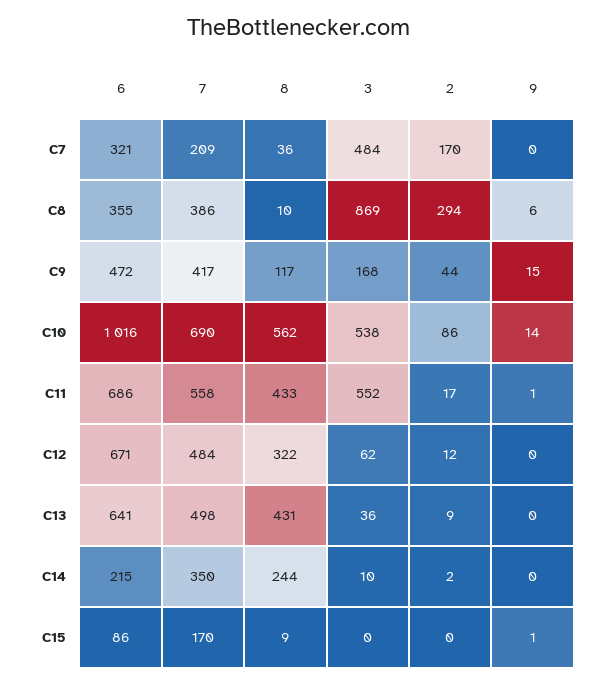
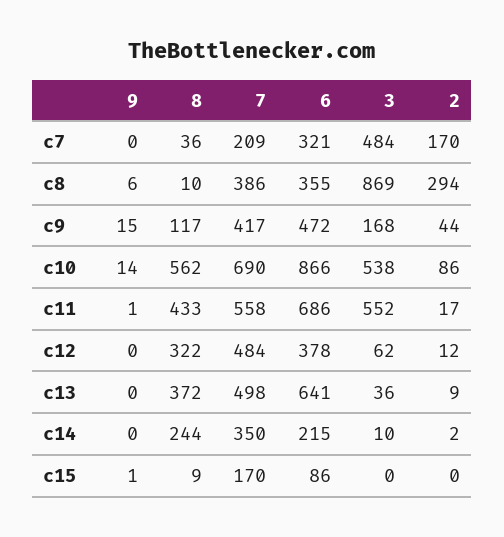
  {
    "6": {
      "C7": 321,
      "C8": 355,
      "C9": 472,
-     "C10": 1016,
+     "C10": 866,
      "C11": 686,
-     "C12": 671,
+     "C12": 378,
      "C13": 641,
      "C14": 215,
      "C15": 86
    },
    "7": {
      "C7": 209,
      "C8": 386,
      "C9": 417,
      "C10": 690,
      "C11": 558,
      "C12": 484,
      "C13": 498,
      "C14": 350,
      "C15": 170
    },
    "8": {
      "C7": 36,
      "C8": 10,
      "C9": 117,
      "C10": 562,
      "C11": 433,
      "C12": 322,
-     "C13": 431,
+     "C13": 372,
      "C14": 244,
      "C15": 9
    },
    "3": {
      "C7": 484,
      "C8": 869,
      "C9": 168,
      "C10": 538,
      "C11": 552,
      "C12": 62,
      "C13": 36,
      "C14": 10,
      "C15": 0
    },
    "2": {
      "C7": 170,
      "C8": 294,
      "C9": 44,
      "C10": 86,
      "C11": 17,
      "C12": 12,
      "C13": 9,
      "C14": 2,
      "C15": 0
    },
    "9": {
      "C7": 0,
      "C8": 6,
      "C9": 15,
      "C10": 14,
      "C11": 1,
      "C12": 0,
      "C13": 0,
      "C14": 0,
      "C15": 1
    }
  }

